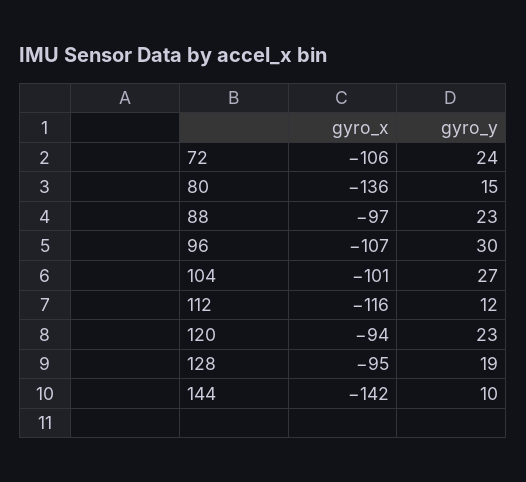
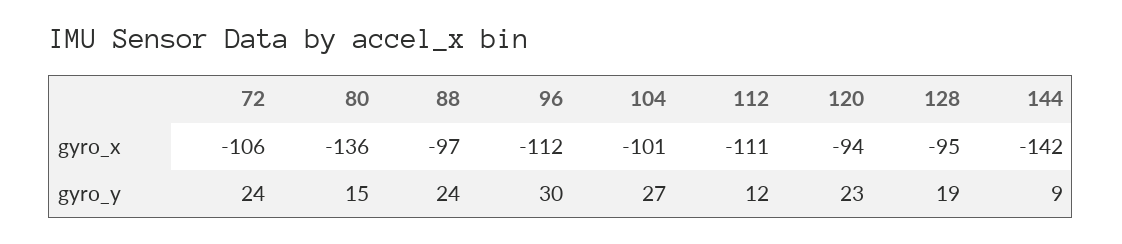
  {
    "gyro_x": {
      "72": -106,
      "80": -136,
      "88": -97,
-     "96": -107,
+     "96": -112,
      "104": -101,
-     "112": -116,
+     "112": -111,
      "120": -94,
      "128": -95,
      "144": -142
    },
    "gyro_y": {
      "72": 24,
      "80": 15,
-     "88": 23,
+     "88": 24,
      "96": 30,
      "104": 27,
      "112": 12,
      "120": 23,
      "128": 19,
-     "144": 10
+     "144": 9
    }
  }

